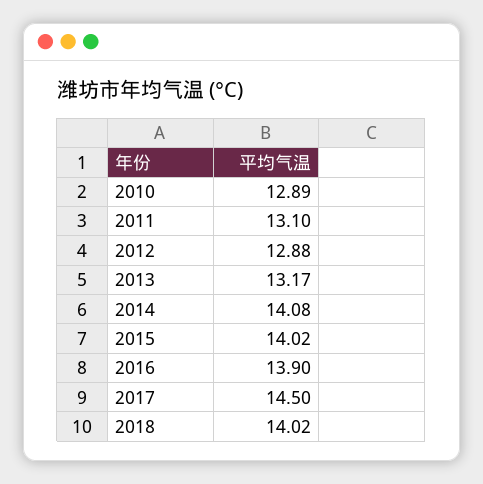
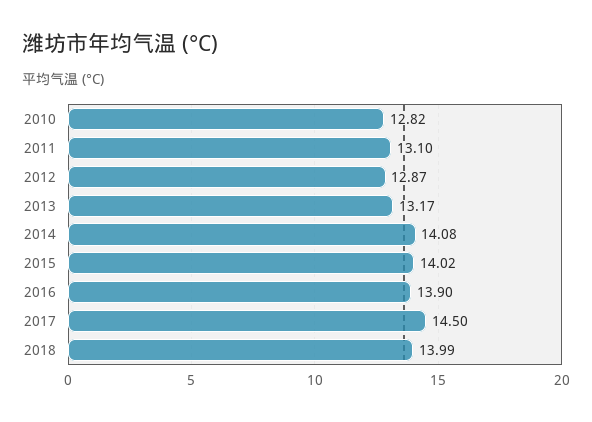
  {
-   "2010": 12.89,
+   "2010": 12.82,
    "2011": 13.1,
-   "2012": 12.88,
+   "2012": 12.87,
    "2013": 13.17,
    "2014": 14.08,
    "2015": 14.02,
    "2016": 13.9,
    "2017": 14.5,
-   "2018": 14.02
+   "2018": 13.99
  }

